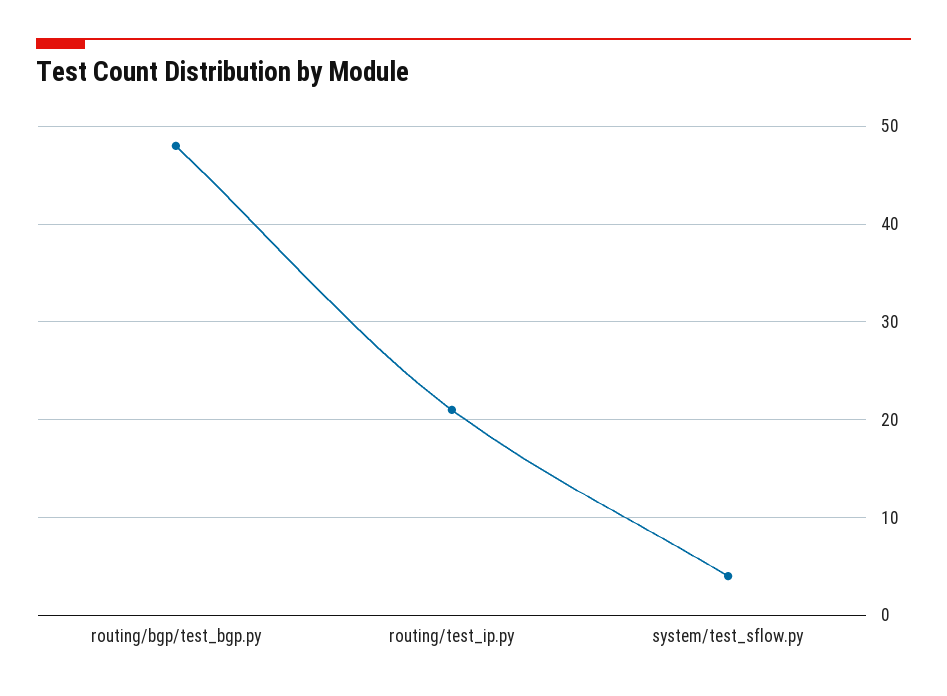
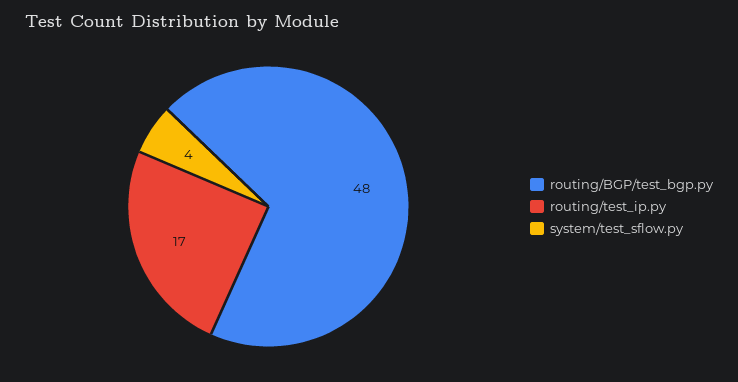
  {
    "routing/bgp/test_bgp.py": 48,
-   "routing/test_ip.py": 21,
+   "routing/test_ip.py": 17,
    "system/test_sflow.py": 4
  }

